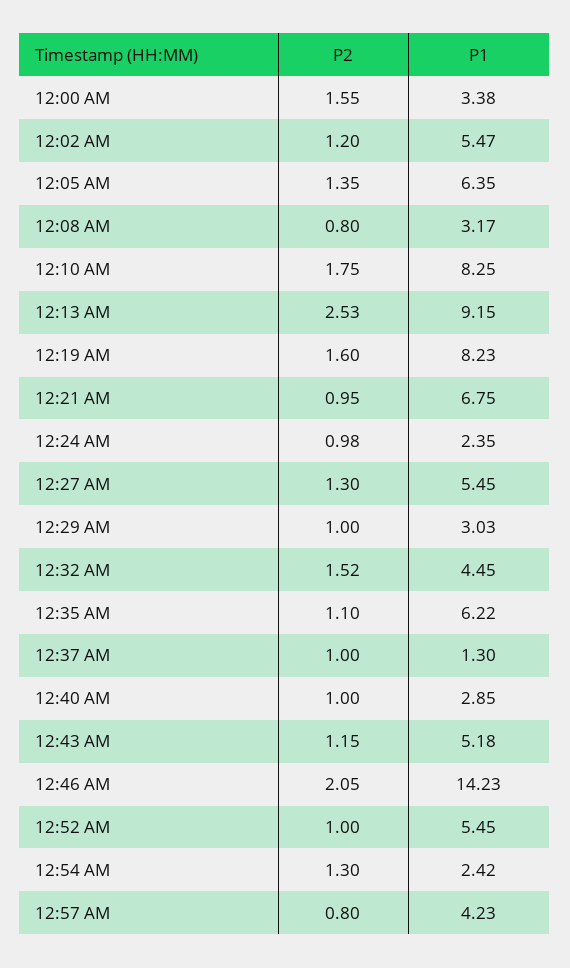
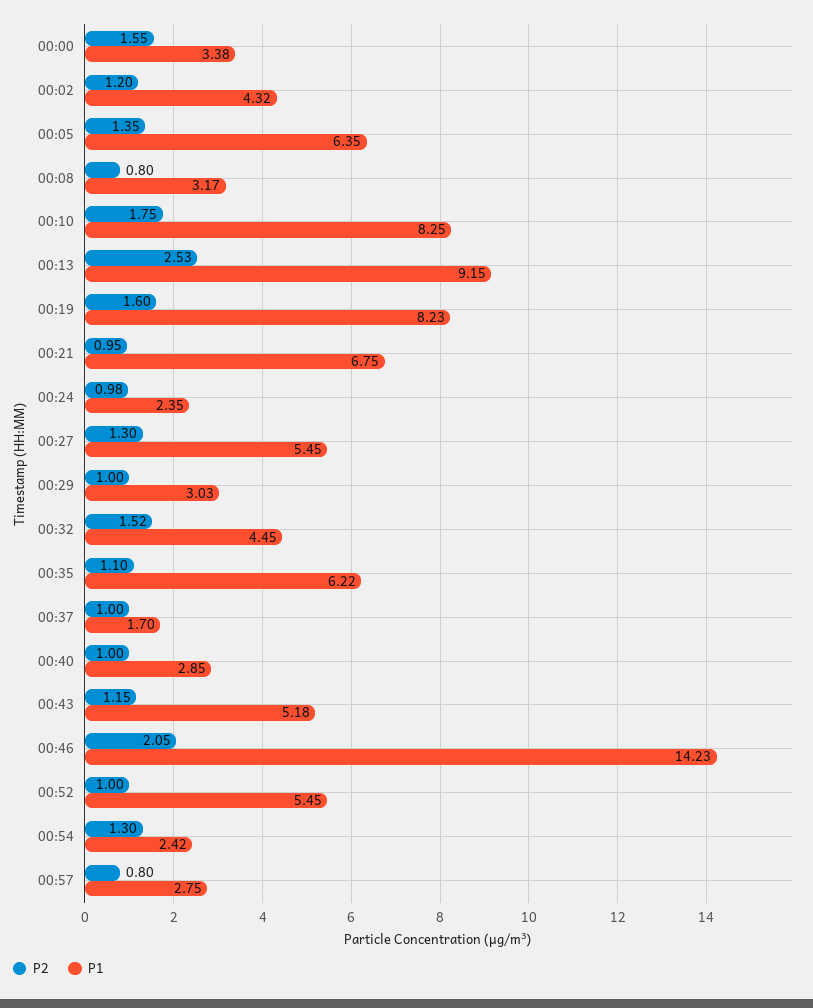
  {
    "P2": {
      "12:00 AM": 1.55,
      "12:02 AM": 1.2,
      "12:05 AM": 1.35,
      "12:08 AM": 0.8,
      "12:10 AM": 1.75,
      "12:13 AM": 2.53,
      "12:19 AM": 1.6,
      "12:21 AM": 0.95,
      "12:24 AM": 0.98,
      "12:27 AM": 1.3,
      "12:29 AM": 1,
      "12:32 AM": 1.52,
      "12:35 AM": 1.1,
      "12:37 AM": 1,
      "12:40 AM": 1,
      "12:43 AM": 1.15,
      "12:46 AM": 2.05,
      "12:52 AM": 1,
      "12:54 AM": 1.3,
      "12:57 AM": 0.8
    },
    "P1": {
      "12:00 AM": 3.38,
-     "12:02 AM": 5.47,
+     "12:02 AM": 4.32,
      "12:05 AM": 6.35,
      "12:08 AM": 3.17,
      "12:10 AM": 8.25,
      "12:13 AM": 9.15,
      "12:19 AM": 8.23,
      "12:21 AM": 6.75,
      "12:24 AM": 2.35,
      "12:27 AM": 5.45,
      "12:29 AM": 3.03,
      "12:32 AM": 4.45,
      "12:35 AM": 6.22,
-     "12:37 AM": 1.3,
+     "12:37 AM": 1.7,
      "12:40 AM": 2.85,
      "12:43 AM": 5.18,
      "12:46 AM": 14.23,
      "12:52 AM": 5.45,
      "12:54 AM": 2.42,
-     "12:57 AM": 4.23
+     "12:57 AM": 2.75
    }
  }

